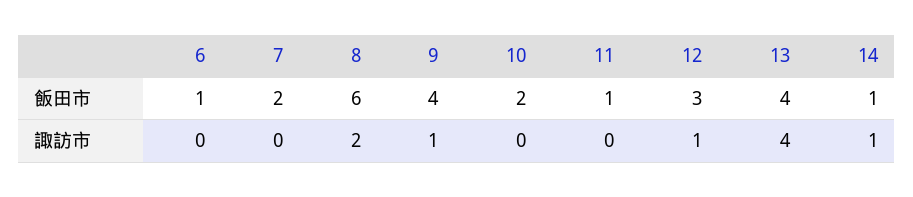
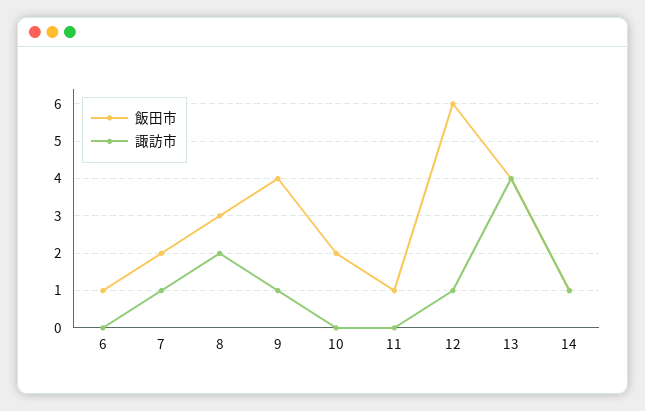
  {
    "飯田市": {
      "6": 1,
      "7": 2,
-     "8": 6,
+     "8": 3,
      "9": 4,
      "10": 2,
      "11": 1,
-     "12": 3,
+     "12": 6,
      "13": 4,
      "14": 1
    },
    "諏訪市": {
      "6": 0,
-     "7": 0,
+     "7": 1,
      "8": 2,
      "9": 1,
      "10": 0,
      "11": 0,
      "12": 1,
      "13": 4,
      "14": 1
    }
  }

